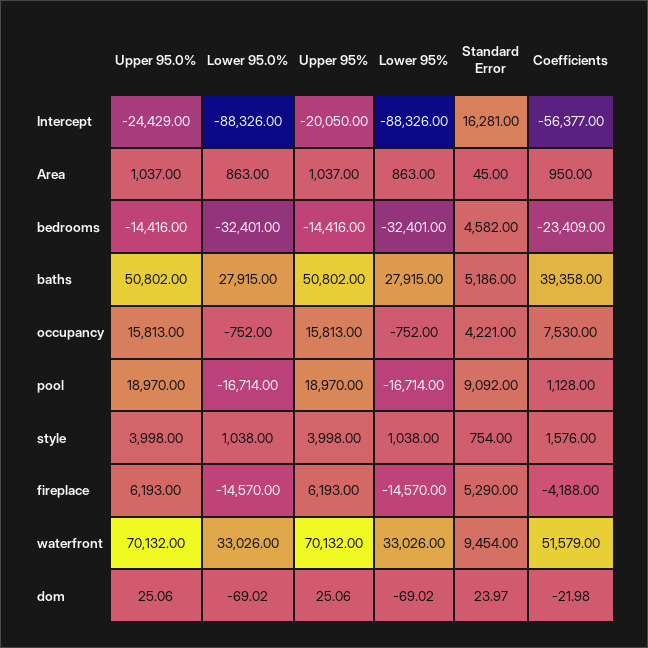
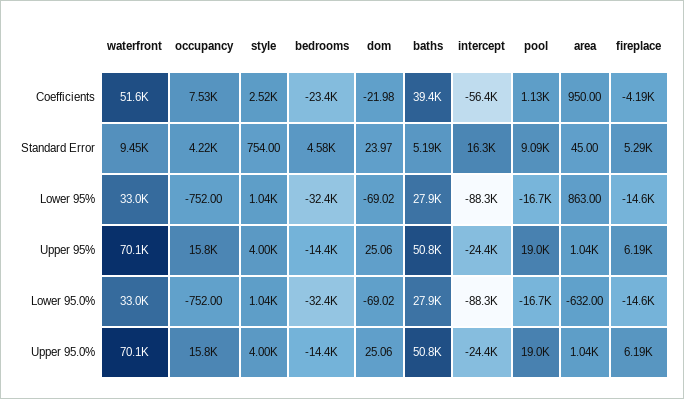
  {
    "Upper 95.0%": {
      "Intercept": -24429,
      "Area": 1037,
      "bedrooms": -14416,
      "baths": 50802,
      "occupancy": 15813,
      "pool": 18970,
      "style": 3998,
      "fireplace": 6193,
      "waterfront": 70132,
      "dom": 25.06
    },
    "Lower 95.0%": {
      "Intercept": -88326,
-     "Area": 863,
+     "Area": -632,
      "bedrooms": -32401,
      "baths": 27915,
      "occupancy": -752,
      "pool": -16714,
      "style": 1038,
      "fireplace": -14570,
      "waterfront": 33026,
      "dom": -69.02
    },
    "Upper 95%": {
-     "Intercept": -20050,
+     "Intercept": -24400,
      "Area": 1037,
      "bedrooms": -14416,
      "baths": 50802,
      "occupancy": 15813,
      "pool": 18970,
      "style": 3998,
      "fireplace": 6193,
      "waterfront": 70132,
      "dom": 25.06
    },
    "Lower 95%": {
      "Intercept": -88326,
      "Area": 863,
      "bedrooms": -32401,
      "baths": 27915,
      "occupancy": -752,
      "pool": -16714,
      "style": 1038,
      "fireplace": -14570,
      "waterfront": 33026,
      "dom": -69.02
    },
    "Standard Error": {
      "Intercept": 16281,
      "Area": 45,
      "bedrooms": 4582,
      "baths": 5186,
      "occupancy": 4221,
      "pool": 9092,
      "style": 754,
      "fireplace": 5290,
      "waterfront": 9454,
      "dom": 23.97
    },
    "Coefficients": {
      "Intercept": -56377,
      "Area": 950,
      "bedrooms": -23409,
      "baths": 39358,
      "occupancy": 7530,
      "pool": 1128,
-     "style": 1576,
+     "style": 2520,
      "fireplace": -4188,
      "waterfront": 51579,
      "dom": -21.98
    }
  }

